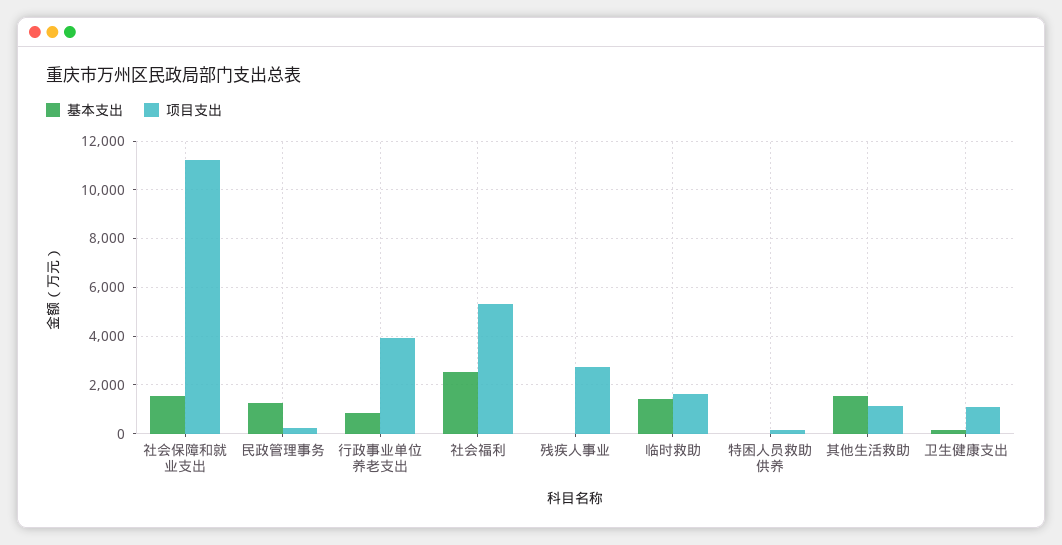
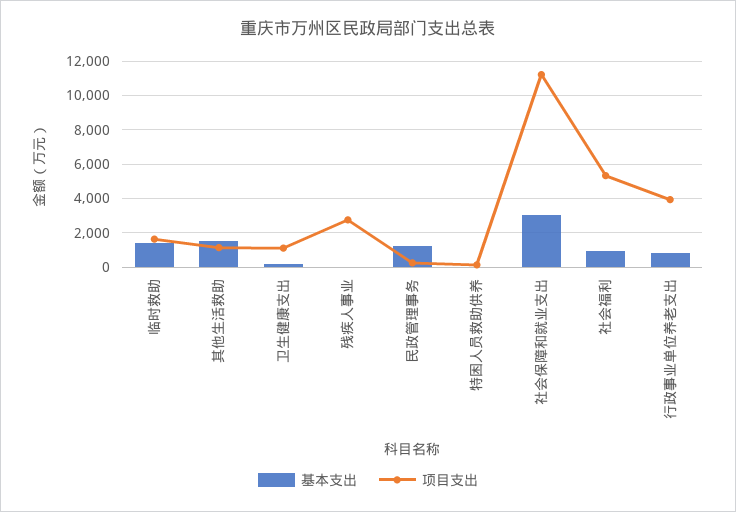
  {
    "基本支出": {
-     "社会保障和就业支出": 1500,
+     "社会保障和就业支出": 3000,
      "民政管理事务": 1250,
      "行政事业单位养老支出": 750,
-     "社会福利": 2500,
+     "社会福利": 1000,
      "残疾人事业": 0,
      "临时救助": 1500,
      "特困人员救助供养": 0,
      "其他生活救助": 1500,
      "卫生健康支出": 250
    },
    "项目支出": {
      "社会保障和就业支出": 11250,
      "民政管理事务": 250,
      "行政事业单位养老支出": 4000,
      "社会福利": 5250,
      "残疾人事业": 2750,
      "临时救助": 1750,
      "特困人员救助供养": 250,
      "其他生活救助": 1250,
      "卫生健康支出": 1000
    }
  }

